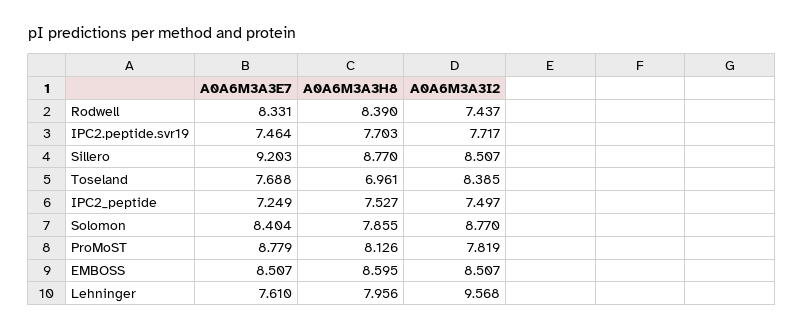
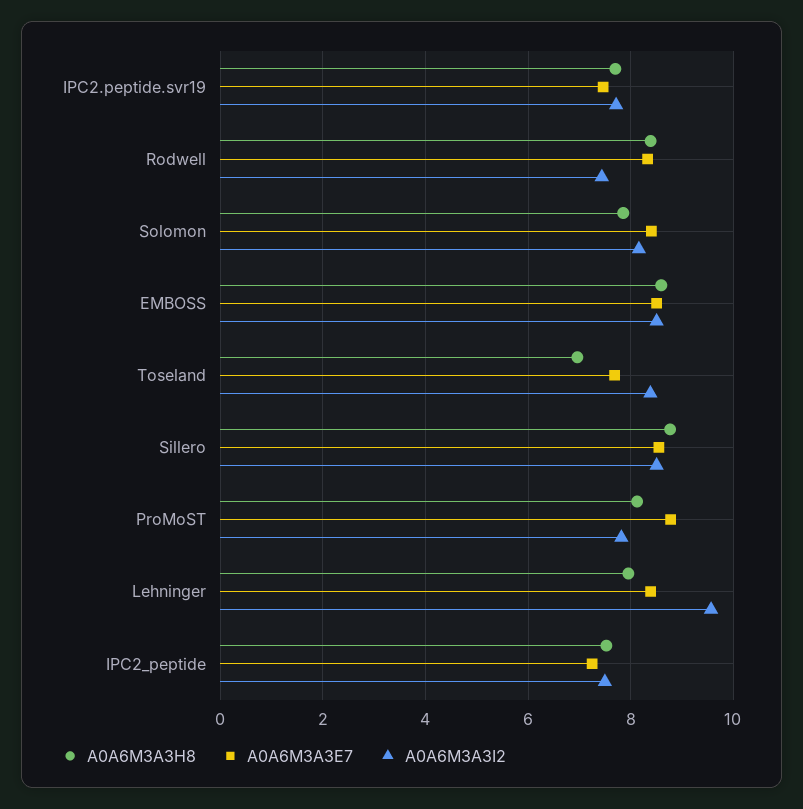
  {
    "A0A6M3A3E7": {
      "Rodwell": 8.331,
      "IPC2.peptide.svr19": 7.464,
-     "Sillero": 9.203,
+     "Sillero": 8.6,
      "Toseland": 7.688,
      "IPC2_peptide": 7.249,
      "Solomon": 8.404,
      "ProMoST": 8.779,
      "EMBOSS": 8.507,
-     "Lehninger": 7.61
+     "Lehninger": 8.4
    },
    "A0A6M3A3H8": {
      "Rodwell": 8.39,
      "IPC2.peptide.svr19": 7.703,
      "Sillero": 8.77,
      "Toseland": 6.961,
      "IPC2_peptide": 7.527,
      "Solomon": 7.855,
      "ProMoST": 8.126,
      "EMBOSS": 8.595,
      "Lehninger": 7.956
    },
    "A0A6M3A3I2": {
      "Rodwell": 7.437,
      "IPC2.peptide.svr19": 7.717,
      "Sillero": 8.507,
      "Toseland": 8.385,
      "IPC2_peptide": 7.497,
-     "Solomon": 8.77,
+     "Solomon": 8.2,
      "ProMoST": 7.819,
      "EMBOSS": 8.507,
      "Lehninger": 9.568
    }
  }

